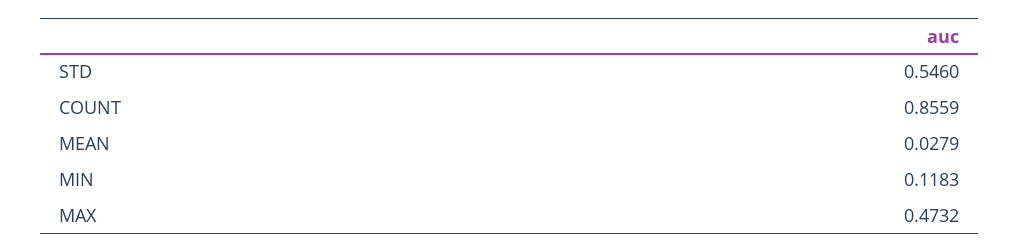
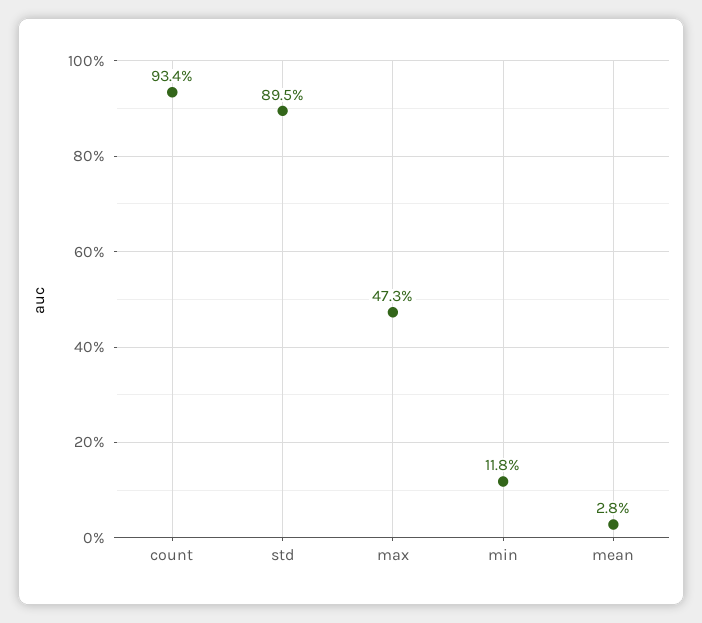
  {
-   "STD": 0.546,
+   "STD": 0.895,
-   "COUNT": 0.8559,
+   "COUNT": 0.934,
    "MEAN": 0.0279,
    "MIN": 0.1183,
    "MAX": 0.4732
  }

